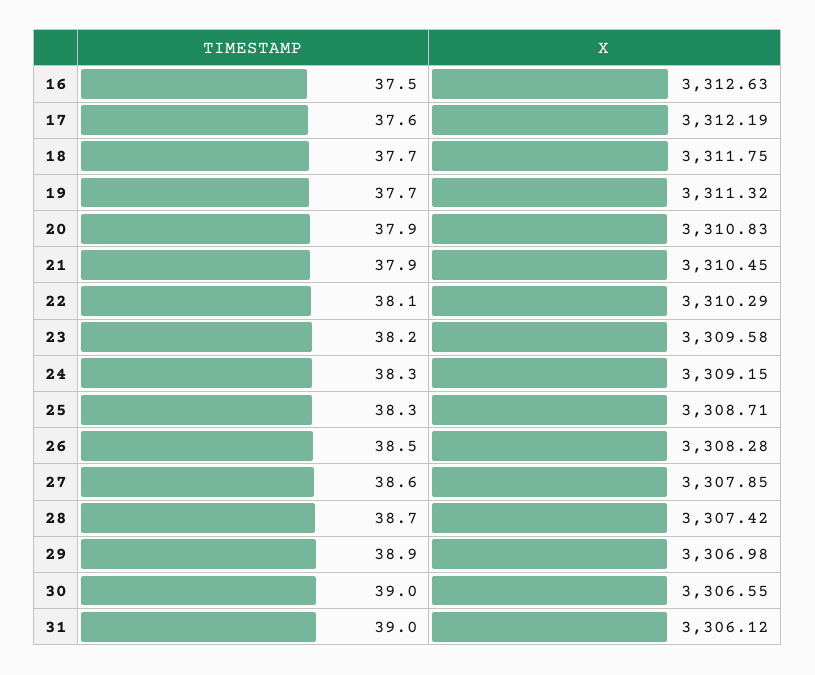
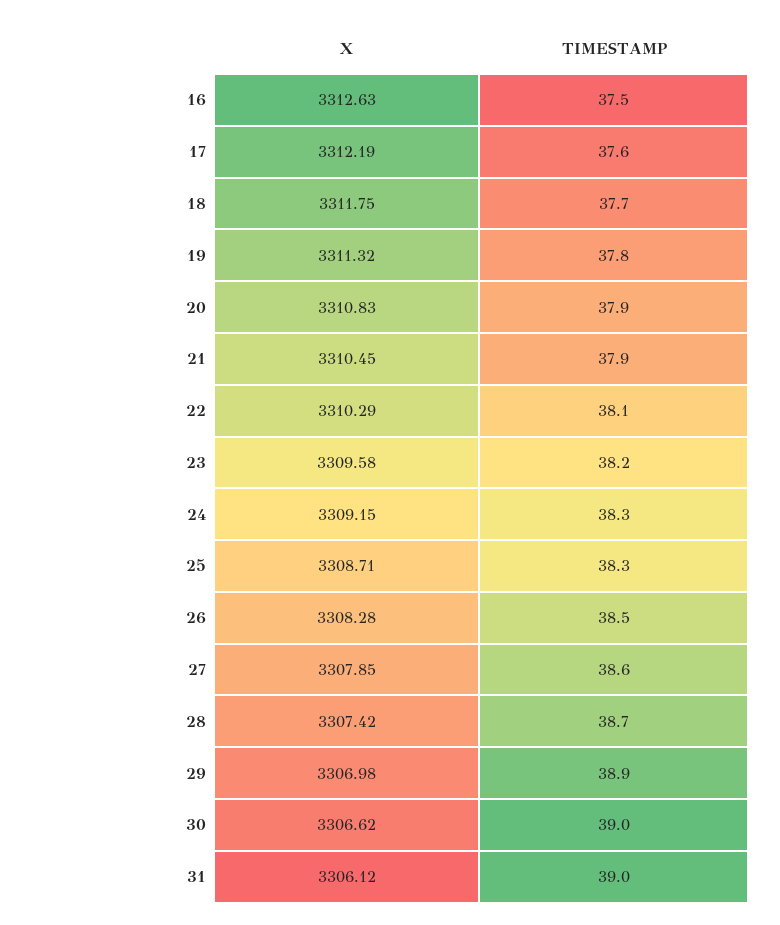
  {
    "TIMESTAMP": {
      "16": 37.5,
      "17": 37.6,
      "18": 37.7,
-     "19": 37.7,
+     "19": 37.8,
      "20": 37.9,
      "21": 37.9,
      "22": 38.1,
      "23": 38.2,
      "24": 38.3,
      "25": 38.3,
      "26": 38.5,
      "27": 38.6,
      "28": 38.7,
      "29": 38.9,
      "30": 39,
      "31": 39
    },
    "X": {
      "16": 3312.63,
      "17": 3312.19,
      "18": 3311.75,
      "19": 3311.32,
      "20": 3310.83,
      "21": 3310.45,
      "22": 3310.29,
      "23": 3309.58,
      "24": 3309.15,
      "25": 3308.71,
      "26": 3308.28,
      "27": 3307.85,
      "28": 3307.42,
      "29": 3306.98,
-     "30": 3306.55,
+     "30": 3306.62,
      "31": 3306.12
    }
  }

